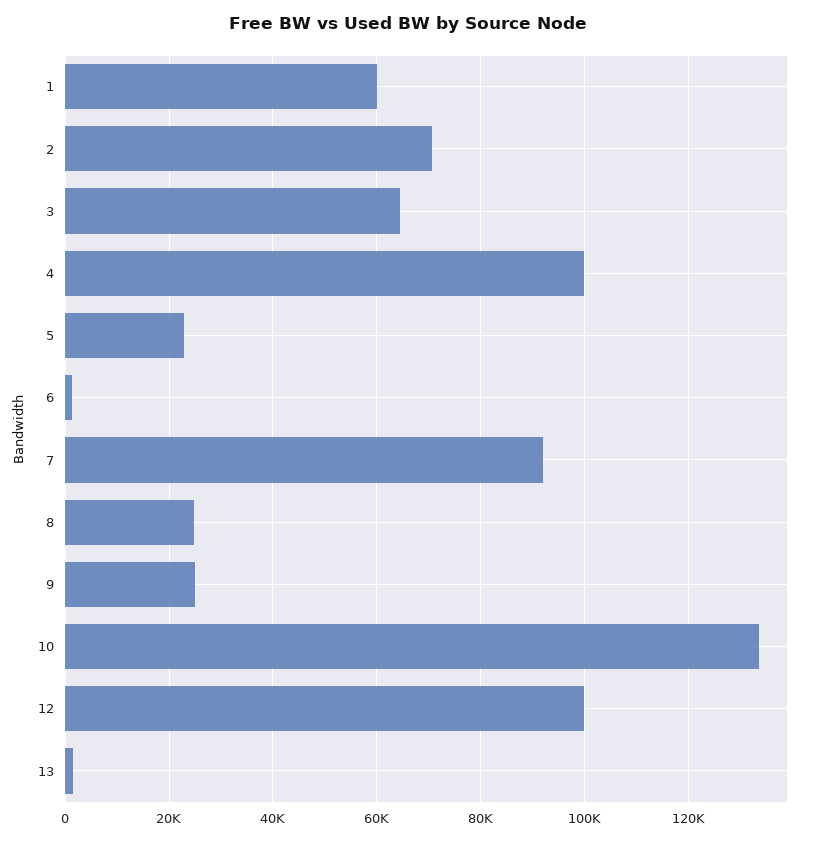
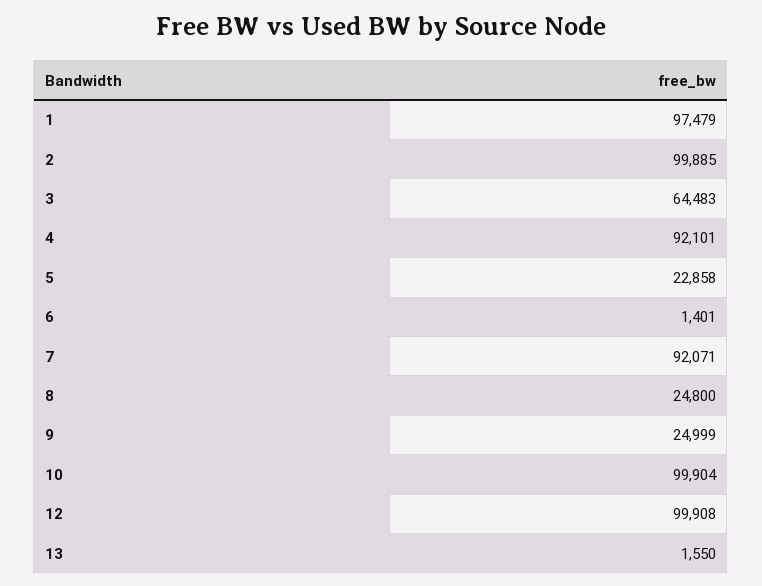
  {
-   "1": 60000,
+   "1": 97479,
-   "2": 70000,
+   "2": 99885,
    "3": 64483,
-   "4": 100000,
+   "4": 92101,
    "5": 22858,
    "6": 1401,
    "7": 92071,
    "8": 24800,
    "9": 24999,
-   "10": 134000,
+   "10": 99904,
    "12": 99908,
    "13": 1550
  }

